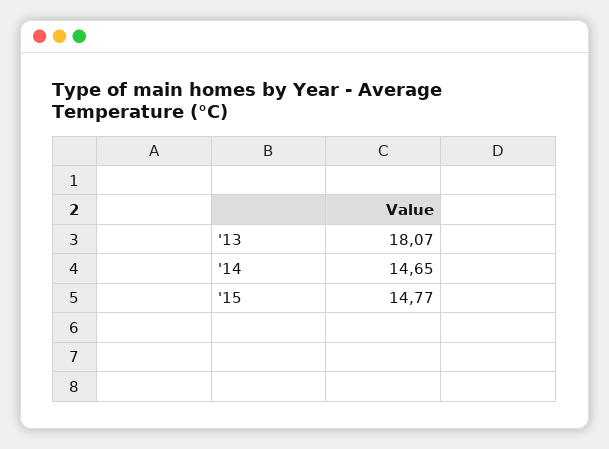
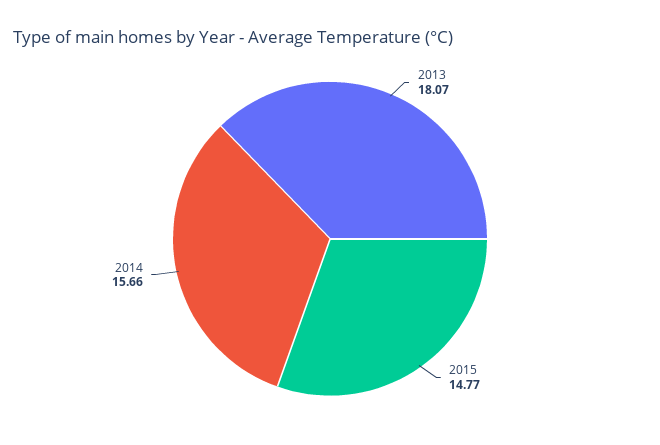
  {
    "'13": 18.07,
-   "'14": 14.65,
+   "'14": 15.66,
    "'15": 14.77
  }

